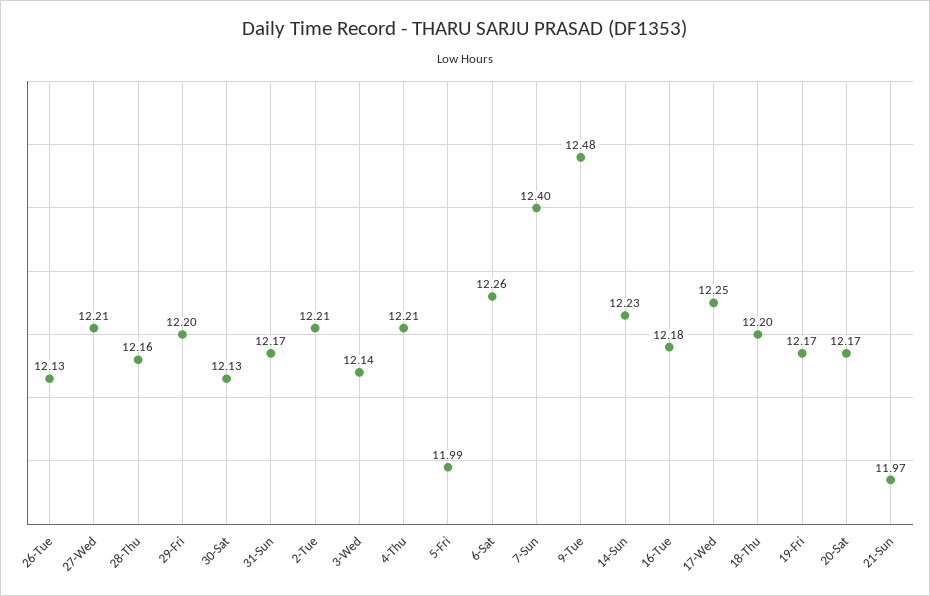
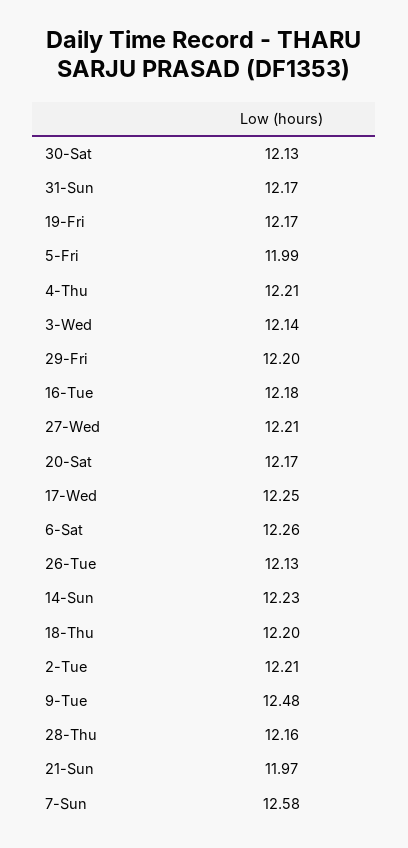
  {
    "26-Tue": 12.13,
    "27-Wed": 12.21,
    "28-Thu": 12.16,
    "29-Fri": 12.2,
    "30-Sat": 12.13,
    "31-Sun": 12.17,
    "2-Tue": 12.21,
    "3-Wed": 12.14,
    "4-Thu": 12.21,
    "5-Fri": 11.99,
    "6-Sat": 12.26,
-   "7-Sun": 12.4,
+   "7-Sun": 12.58,
    "9-Tue": 12.48,
    "14-Sun": 12.23,
    "16-Tue": 12.18,
    "17-Wed": 12.25,
    "18-Thu": 12.2,
    "19-Fri": 12.17,
    "20-Sat": 12.17,
    "21-Sun": 11.97
  }

